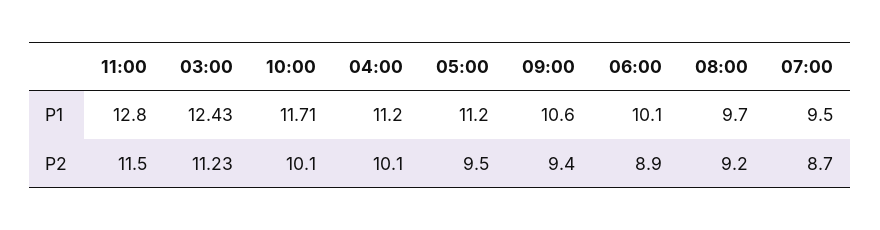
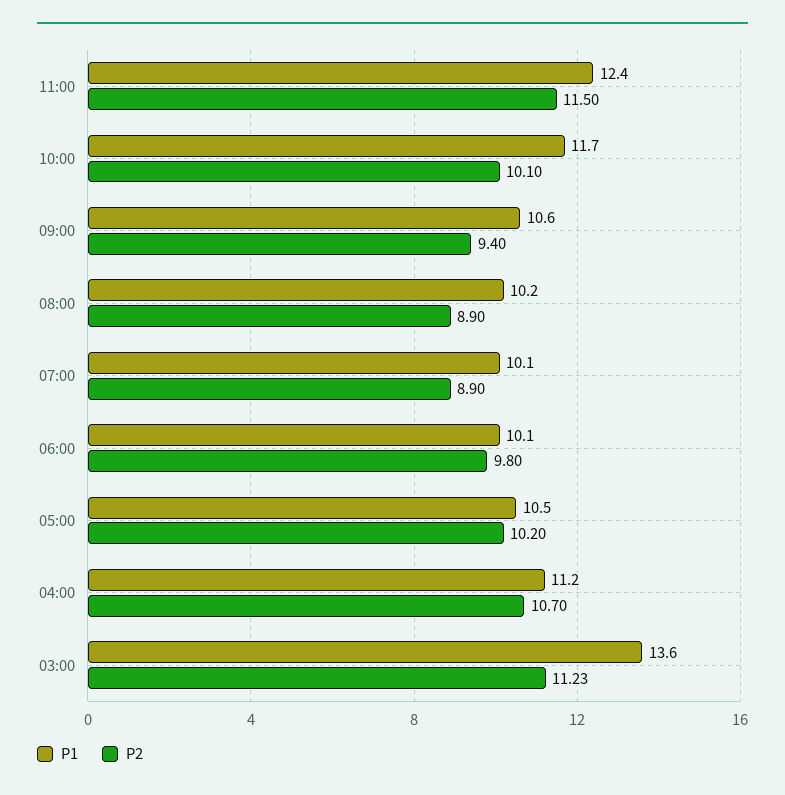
  {
    "P1": {
-     "11:00": 12.8,
+     "11:00": 12.4,
-     "03:00": 12.43,
+     "03:00": 13.6,
      "10:00": 11.71,
      "04:00": 11.2,
-     "05:00": 11.2,
+     "05:00": 10.5,
      "09:00": 10.6,
      "06:00": 10.1,
-     "08:00": 9.7,
+     "08:00": 10.2,
-     "07:00": 9.5
+     "07:00": 10.1
    },
    "P2": {
      "11:00": 11.5,
      "03:00": 11.23,
      "10:00": 10.1,
-     "04:00": 10.1,
+     "04:00": 10.7,
-     "05:00": 9.5,
+     "05:00": 10.2,
      "09:00": 9.4,
-     "06:00": 8.9,
+     "06:00": 9.8,
-     "08:00": 9.2,
+     "08:00": 8.9,
-     "07:00": 8.7
+     "07:00": 8.9
    }
  }

